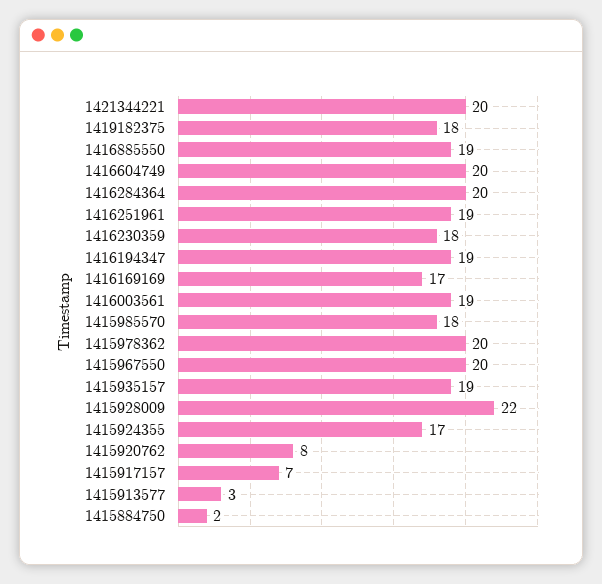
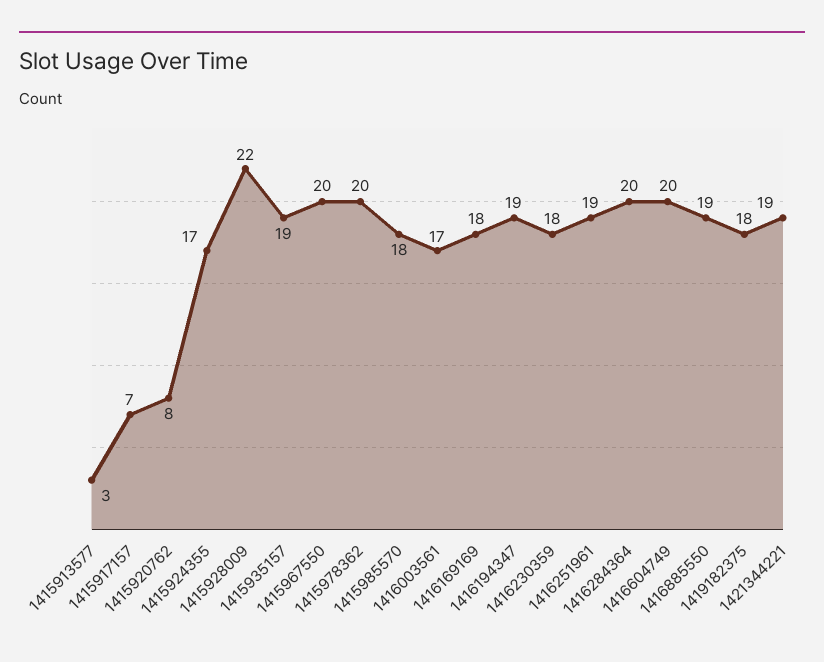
  {
-   "1421344221": 20,
+   "1421344221": 19,
    "1419182375": 18,
    "1416885550": 19,
    "1416604749": 20,
    "1416284364": 20,
    "1416251961": 19,
    "1416230359": 18,
    "1416194347": 19,
-   "1416169169": 17,
+   "1416169169": 18,
-   "1416003561": 19,
+   "1416003561": 17,
    "1415985570": 18,
    "1415978362": 20,
    "1415967550": 20,
    "1415935157": 19,
    "1415928009": 22,
    "1415924355": 17,
    "1415920762": 8,
    "1415917157": 7,
-   "1415913577": 3,
+   "1415913577": 3
-   "1415884750": 2
  }

